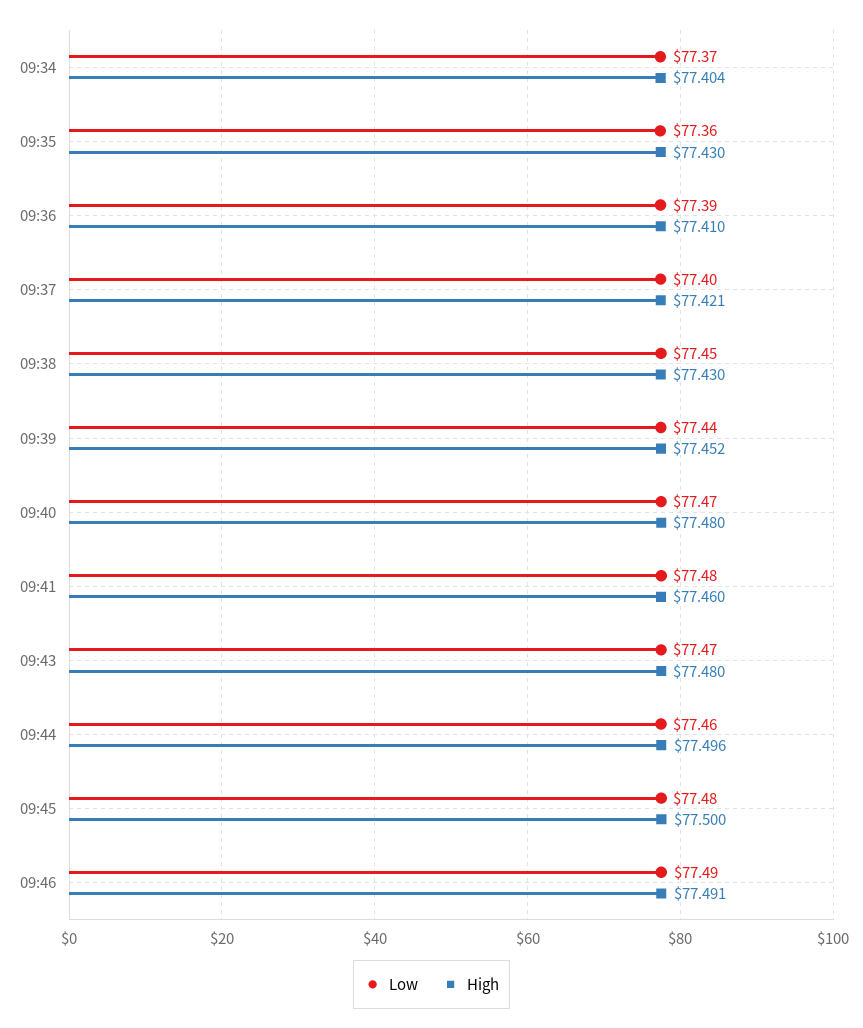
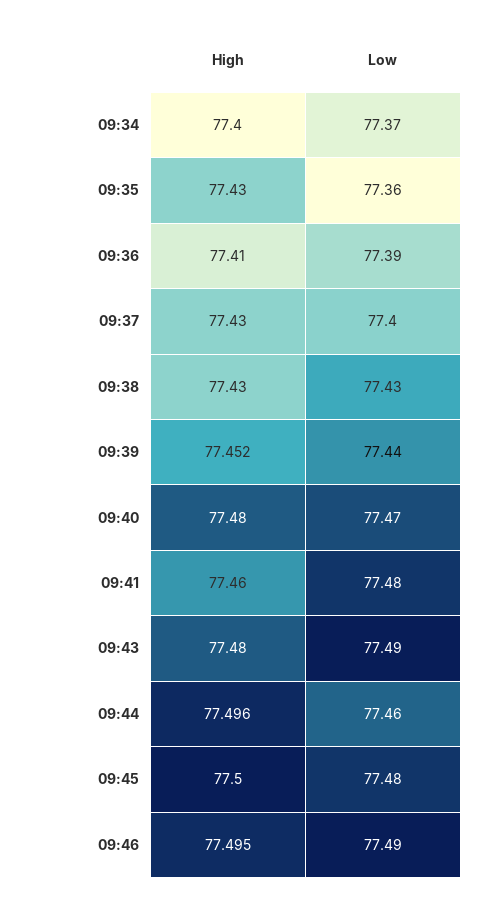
  {
    "Low": {
      "09:34": 77.37,
      "09:35": 77.36,
      "09:36": 77.39,
      "09:37": 77.4,
-     "09:38": 77.45,
+     "09:38": 77.43,
      "09:39": 77.44,
      "09:40": 77.47,
      "09:41": 77.48,
-     "09:43": 77.47,
+     "09:43": 77.49,
      "09:44": 77.46,
      "09:45": 77.48,
      "09:46": 77.49
    },
    "High": {
-     "09:34": 77.404,
+     "09:34": 77.4,
      "09:35": 77.43,
      "09:36": 77.41,
-     "09:37": 77.421,
+     "09:37": 77.43,
      "09:38": 77.43,
      "09:39": 77.452,
      "09:40": 77.48,
      "09:41": 77.46,
      "09:43": 77.48,
      "09:44": 77.496,
      "09:45": 77.5,
-     "09:46": 77.491
+     "09:46": 77.495
    }
  }

